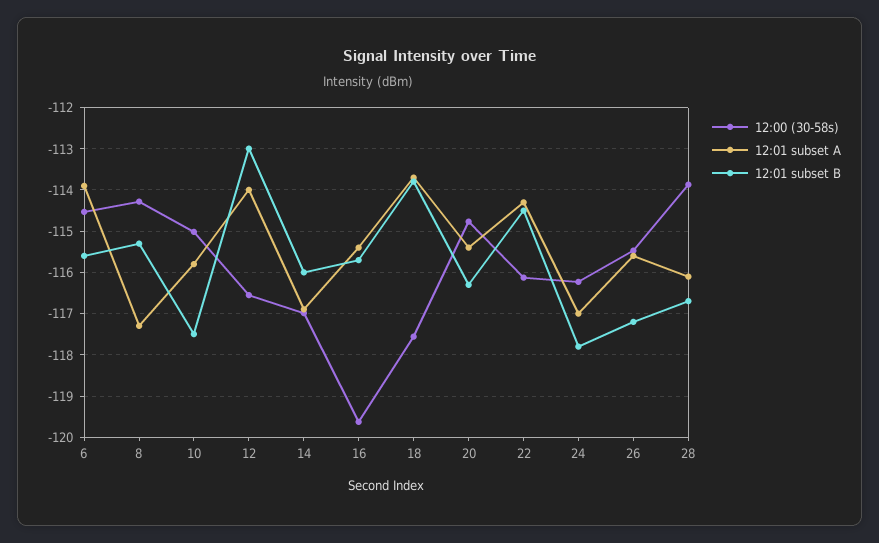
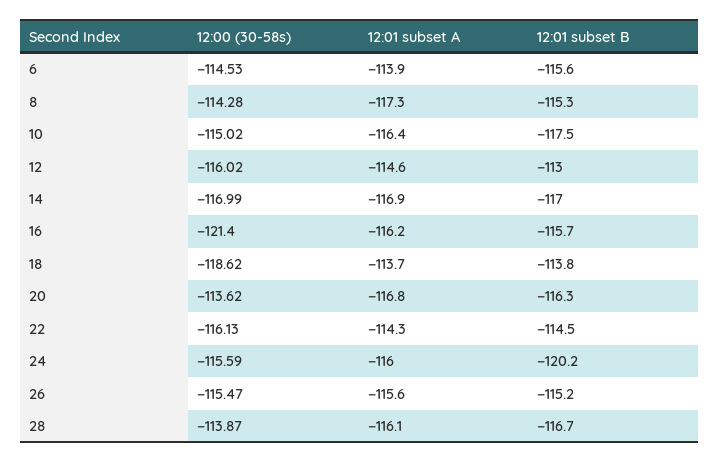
  {
    "12:00 (30-58s)": {
      "6": -114.53,
      "8": -114.28,
      "10": -115.02,
-     "12": -116.6,
+     "12": -116.02,
      "14": -116.99,
-     "16": -119.6,
+     "16": -121.4,
-     "18": -117.6,
+     "18": -118.62,
-     "20": -114.8,
+     "20": -113.62,
      "22": -116.13,
-     "24": -116.2,
+     "24": -115.59,
      "26": -115.47,
      "28": -113.87
    },
    "12:01 subset A": {
      "6": -113.9,
      "8": -117.3,
-     "10": -115.8,
+     "10": -116.4,
-     "12": -114,
+     "12": -114.6,
      "14": -116.9,
-     "16": -115.4,
+     "16": -116.2,
      "18": -113.7,
-     "20": -115.4,
+     "20": -116.8,
      "22": -114.3,
-     "24": -117,
+     "24": -116,
      "26": -115.6,
      "28": -116.1
    },
    "12:01 subset B": {
      "6": -115.6,
      "8": -115.3,
      "10": -117.5,
      "12": -113,
-     "14": -116,
+     "14": -117,
      "16": -115.7,
      "18": -113.8,
      "20": -116.3,
      "22": -114.5,
-     "24": -117.8,
+     "24": -120.2,
-     "26": -117.2,
+     "26": -115.2,
      "28": -116.7
    }
  }

